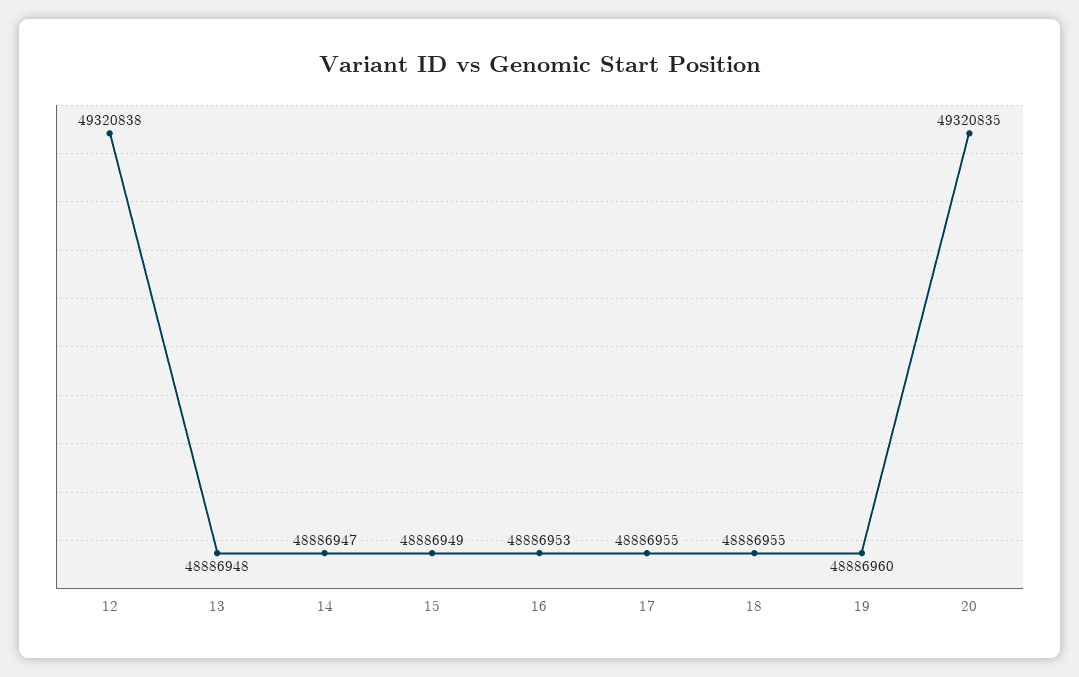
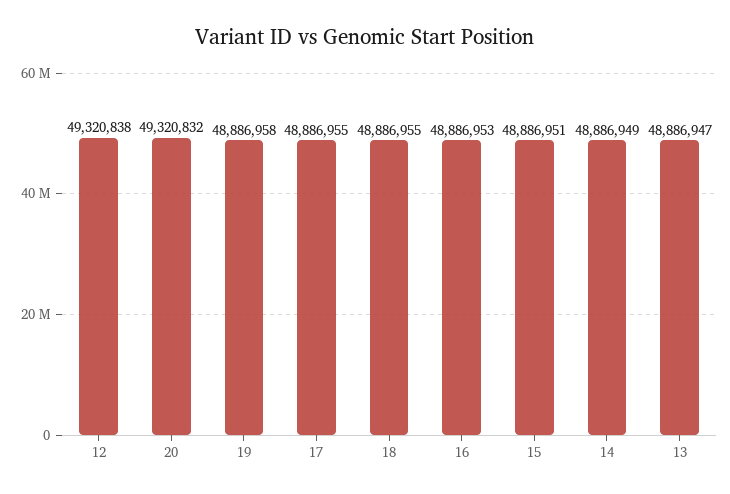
  {
    "12": 49320838,
-   "13": 48886948,
+   "13": 48886947,
-   "14": 48886947,
+   "14": 48886949,
-   "15": 48886949,
+   "15": 48886951,
    "16": 48886953,
    "17": 48886955,
    "18": 48886955,
-   "19": 48886960,
+   "19": 48886958,
-   "20": 49320835
+   "20": 49320832
  }

